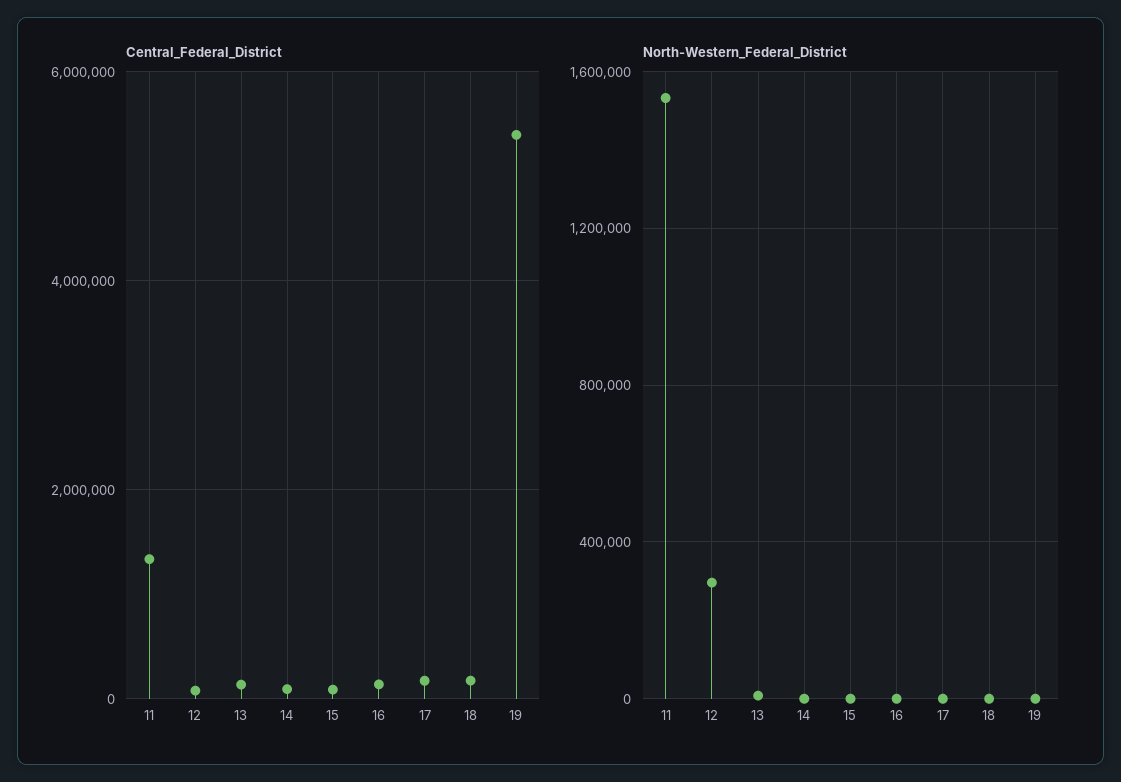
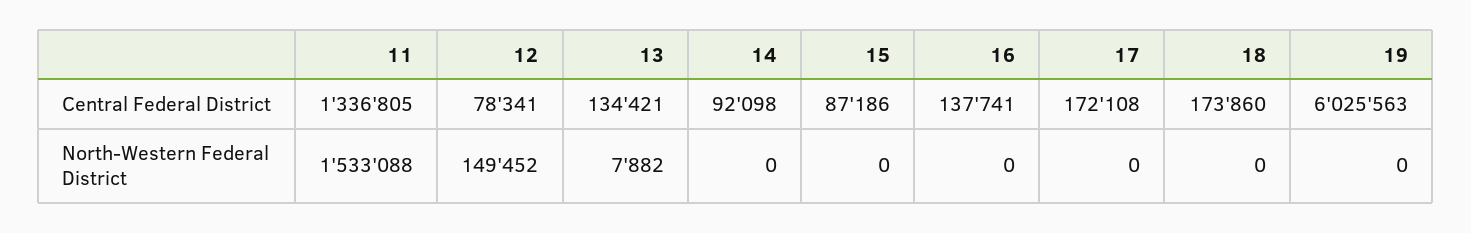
  {
    "Central_Federal_District": {
      "11": 1336805,
      "12": 78341,
      "13": 134421,
      "14": 92098,
      "15": 87186,
      "16": 137741,
      "17": 172108,
      "18": 173860,
-     "19": 5400000
+     "19": 6025563
    },
    "North-Western_Federal_District": {
      "11": 1533088,
-     "12": 300000,
+     "12": 149452,
      "13": 7882,
      "14": 0,
      "15": 0,
      "16": 0,
      "17": 0,
      "18": 0,
      "19": 0
    }
  }

